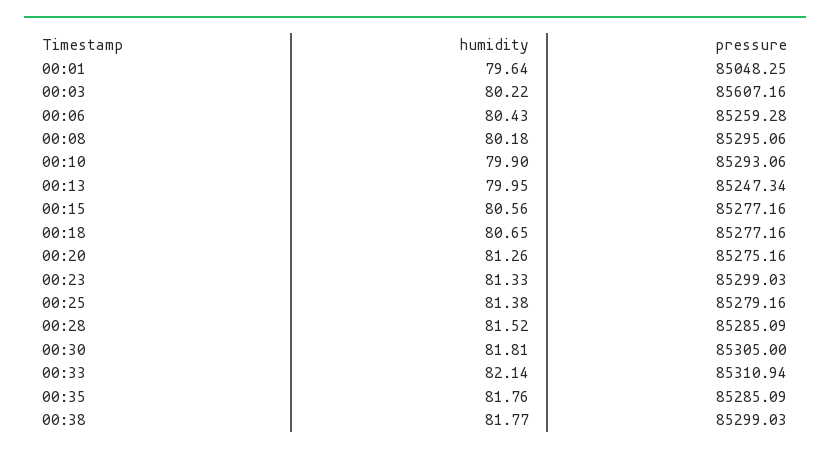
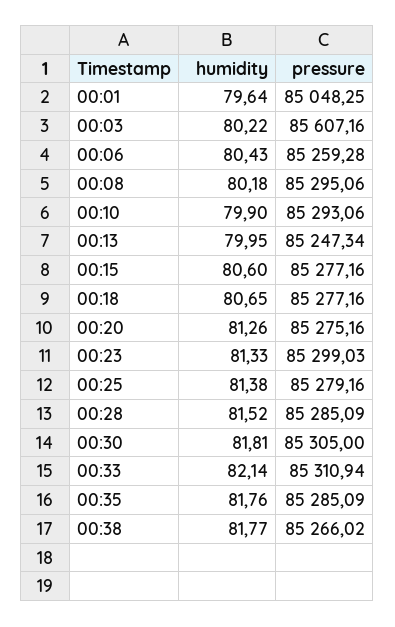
  {
    "humidity": {
      "00:01": 79.64,
      "00:03": 80.22,
      "00:06": 80.43,
      "00:08": 80.18,
      "00:10": 79.9,
      "00:13": 79.95,
-     "00:15": 80.56,
+     "00:15": 80.6,
      "00:18": 80.65,
      "00:20": 81.26,
      "00:23": 81.33,
      "00:25": 81.38,
      "00:28": 81.52,
      "00:30": 81.81,
      "00:33": 82.14,
      "00:35": 81.76,
      "00:38": 81.77
    },
    "pressure": {
      "00:01": 85048.25,
      "00:03": 85607.16,
      "00:06": 85259.28,
      "00:08": 85295.06,
      "00:10": 85293.06,
      "00:13": 85247.34,
      "00:15": 85277.16,
      "00:18": 85277.16,
      "00:20": 85275.16,
      "00:23": 85299.03,
      "00:25": 85279.16,
      "00:28": 85285.09,
      "00:30": 85305,
      "00:33": 85310.94,
      "00:35": 85285.09,
-     "00:38": 85299.03
+     "00:38": 85266.02
    }
  }

